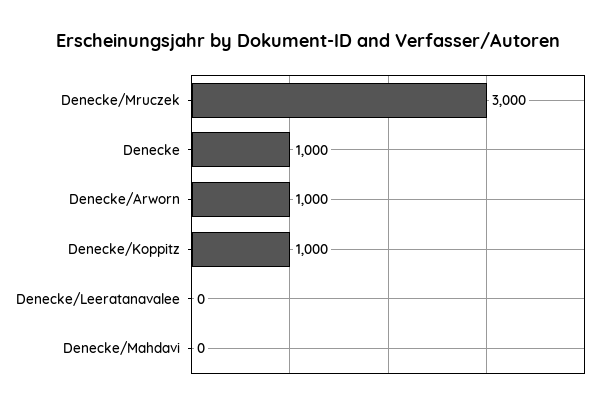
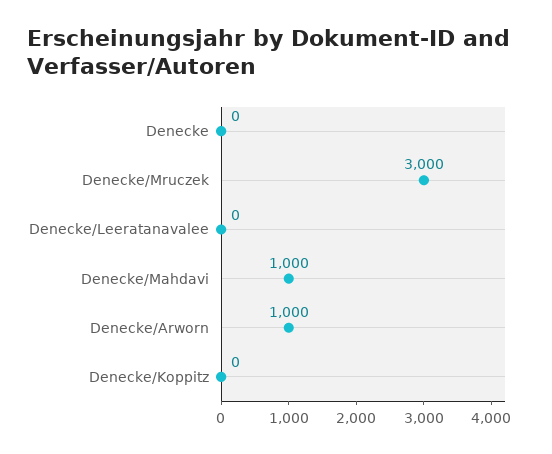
  {
    "Denecke/Mruczek": 3000,
-   "Denecke": 1000,
+   "Denecke": 0,
    "Denecke/Arworn": 1000,
-   "Denecke/Koppitz": 1000,
+   "Denecke/Koppitz": 0,
    "Denecke/Leeratanavalee": 0,
-   "Denecke/Mahdavi": 0
+   "Denecke/Mahdavi": 1000
  }

